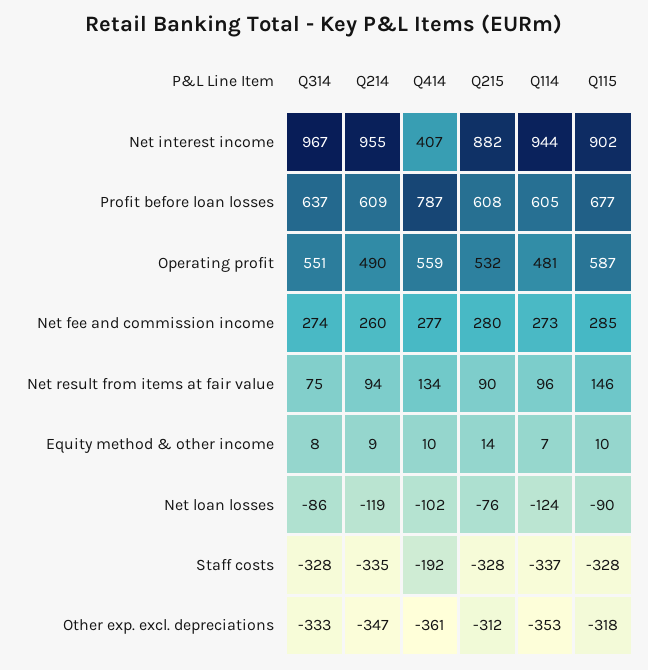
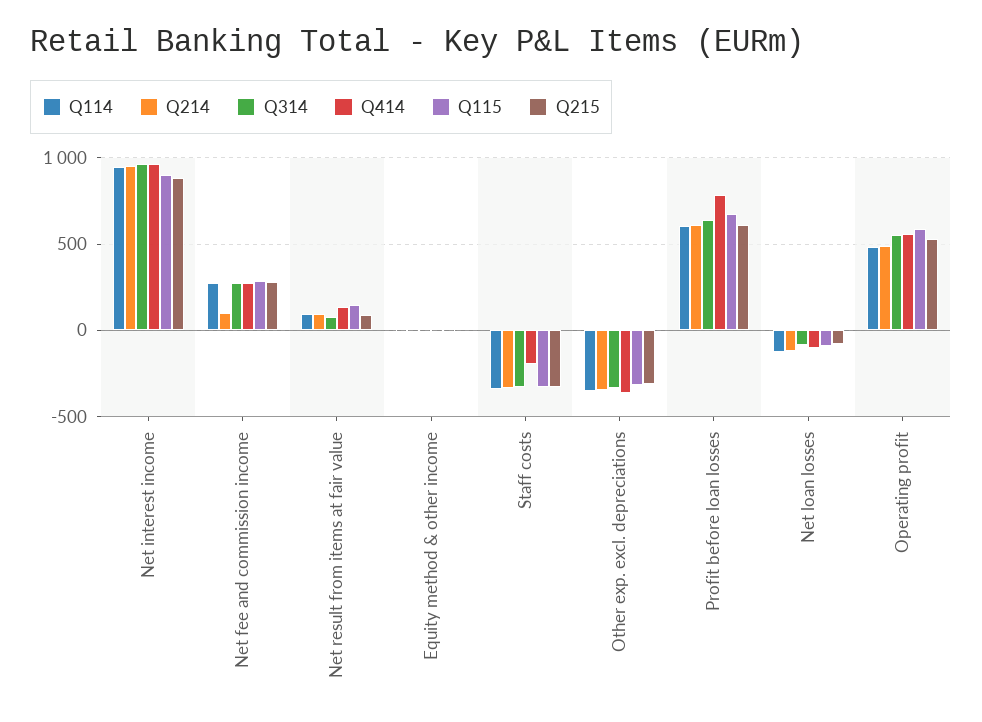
  {
    "Q314": {
      "Net interest income": 967,
      "Profit before loan losses": 637,
      "Operating profit": 551,
      "Net fee and commission income": 274,
      "Net result from items at fair value": 75,
      "Equity method & other income": 8,
      "Net loan losses": -86,
      "Staff costs": -328,
      "Other exp. excl. depreciations": -333
    },
    "Q214": {
      "Net interest income": 955,
      "Profit before loan losses": 609,
      "Operating profit": 490,
-     "Net fee and commission income": 260,
+     "Net fee and commission income": 100,
      "Net result from items at fair value": 94,
      "Equity method & other income": 9,
      "Net loan losses": -119,
      "Staff costs": -335,
      "Other exp. excl. depreciations": -347
    },
    "Q414": {
-     "Net interest income": 407,
+     "Net interest income": 950,
      "Profit before loan losses": 787,
      "Operating profit": 559,
      "Net fee and commission income": 277,
      "Net result from items at fair value": 134,
      "Equity method & other income": 10,
      "Net loan losses": -102,
      "Staff costs": -192,
      "Other exp. excl. depreciations": -361
    },
    "Q215": {
      "Net interest income": 882,
      "Profit before loan losses": 608,
      "Operating profit": 532,
      "Net fee and commission income": 280,
      "Net result from items at fair value": 90,
      "Equity method & other income": 14,
      "Net loan losses": -76,
      "Staff costs": -328,
      "Other exp. excl. depreciations": -312
    },
    "Q114": {
      "Net interest income": 944,
      "Profit before loan losses": 605,
      "Operating profit": 481,
      "Net fee and commission income": 273,
      "Net result from items at fair value": 96,
      "Equity method & other income": 7,
      "Net loan losses": -124,
      "Staff costs": -337,
      "Other exp. excl. depreciations": -353
    },
    "Q115": {
      "Net interest income": 902,
      "Profit before loan losses": 677,
      "Operating profit": 587,
      "Net fee and commission income": 285,
      "Net result from items at fair value": 146,
      "Equity method & other income": 10,
      "Net loan losses": -90,
      "Staff costs": -328,
      "Other exp. excl. depreciations": -318
    }
  }

